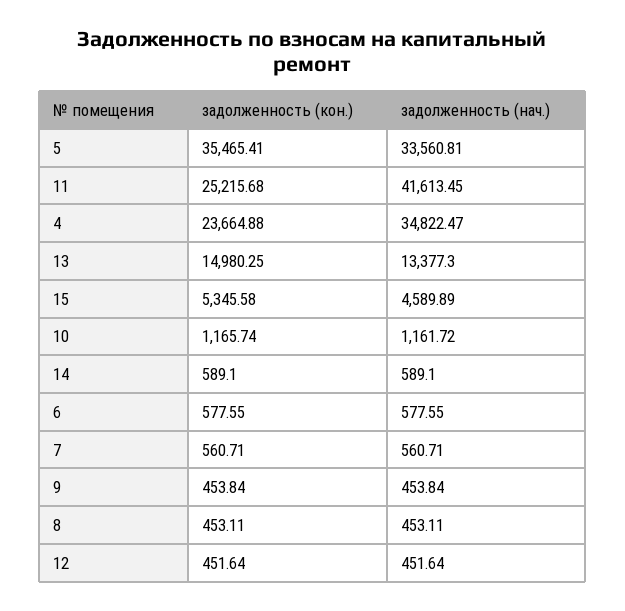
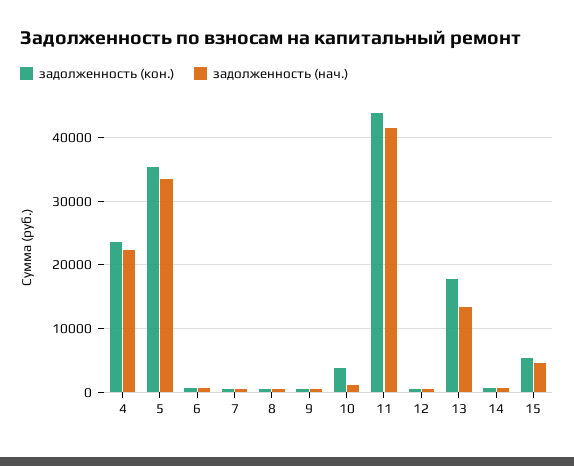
  {
    "задолженность (кон.)": {
      "5": 35465.41,
-     "11": 25215.68,
+     "11": 44000,
      "4": 23664.88,
-     "13": 14980.25,
+     "13": 18000,
      "15": 5345.58,
-     "10": 1165.74,
+     "10": 4000,
      "14": 589.1,
      "6": 577.55,
      "7": 560.71,
      "9": 453.84,
      "8": 453.11,
      "12": 451.64
    },
    "задолженность (нач.)": {
      "5": 33560.81,
      "11": 41613.45,
-     "4": 34822.47,
+     "4": 22000,
      "13": 13377.3,
      "15": 4589.89,
      "10": 1161.72,
      "14": 589.1,
      "6": 577.55,
      "7": 560.71,
      "9": 453.84,
      "8": 453.11,
      "12": 451.64
    }
  }

